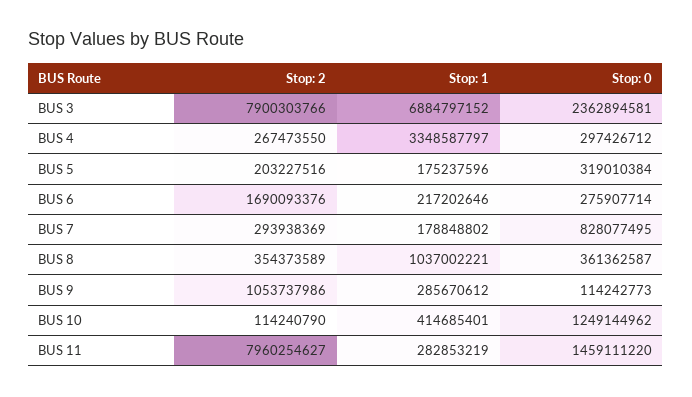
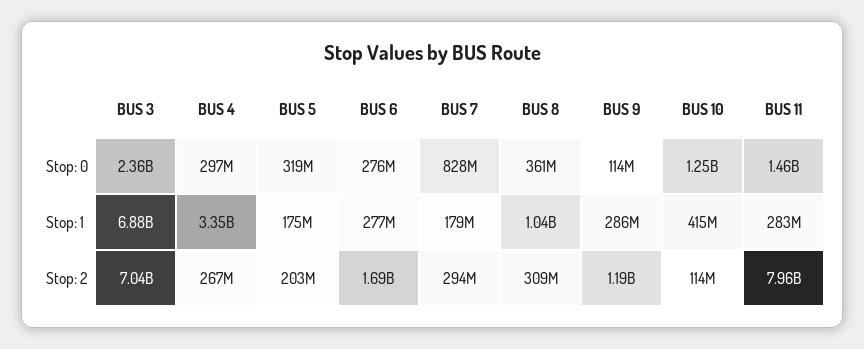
  {
    "Stop: 2": {
-     "BUS 3": 7900303766,
+     "BUS 3": 7040000000,
      "BUS 4": 267473550,
      "BUS 5": 203227516,
      "BUS 6": 1690093376,
      "BUS 7": 293938369,
-     "BUS 8": 354373589,
+     "BUS 8": 309000000,
-     "BUS 9": 1053737986,
+     "BUS 9": 1190000000,
      "BUS 10": 114240790,
      "BUS 11": 7960254627
    },
    "Stop: 1": {
      "BUS 3": 6884797152,
      "BUS 4": 3348587797,
      "BUS 5": 175237596,
-     "BUS 6": 217202646,
+     "BUS 6": 277000000,
      "BUS 7": 178848802,
      "BUS 8": 1037002221,
      "BUS 9": 285670612,
      "BUS 10": 414685401,
      "BUS 11": 282853219
    },
    "Stop: 0": {
      "BUS 3": 2362894581,
      "BUS 4": 297426712,
      "BUS 5": 319010384,
      "BUS 6": 275907714,
      "BUS 7": 828077495,
      "BUS 8": 361362587,
      "BUS 9": 114242773,
      "BUS 10": 1249144962,
      "BUS 11": 1459111220
    }
  }

